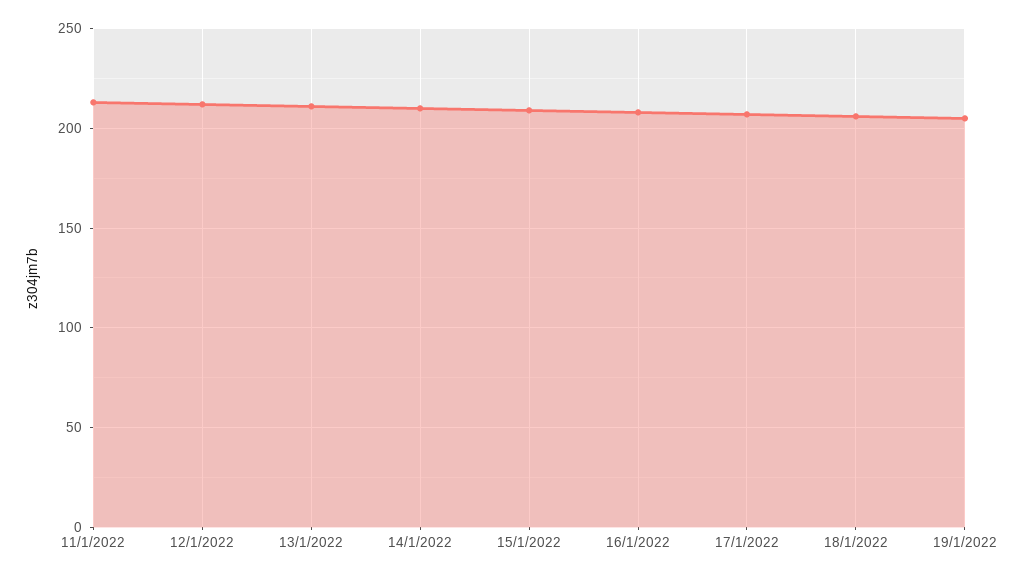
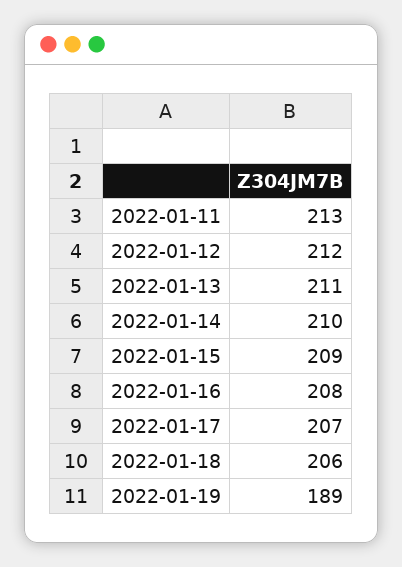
  {
    "11/1/2022": 213,
    "12/1/2022": 212,
    "13/1/2022": 211,
    "14/1/2022": 210,
    "15/1/2022": 209,
    "16/1/2022": 208,
    "17/1/2022": 207,
    "18/1/2022": 206,
-   "19/1/2022": 205
+   "19/1/2022": 189
  }

